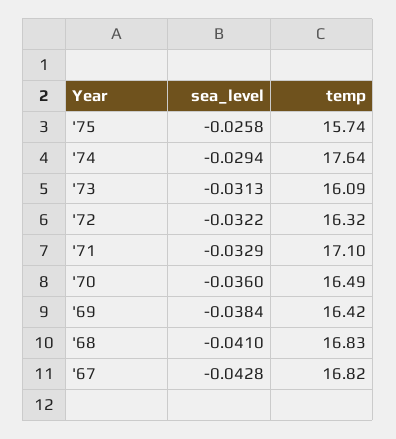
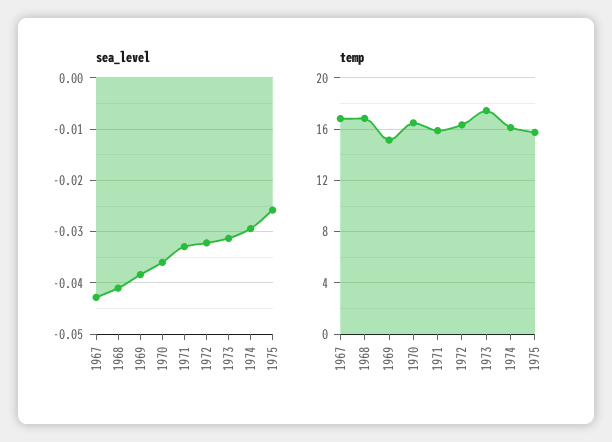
  {
    "sea_level": {
      "'75": -0.0258,
      "'74": -0.0294,
      "'73": -0.0313,
      "'72": -0.0322,
      "'71": -0.0329,
      "'70": -0.036,
      "'69": -0.0384,
      "'68": -0.041,
      "'67": -0.0428
    },
    "temp": {
      "'75": 15.74,
-     "'74": 17.64,
+     "'74": 16,
-     "'73": 16.09,
+     "'73": 17.5,
      "'72": 16.32,
-     "'71": 17.1,
+     "'71": 16,
      "'70": 16.49,
-     "'69": 16.42,
+     "'69": 15,
      "'68": 16.83,
      "'67": 16.82
    }
  }

